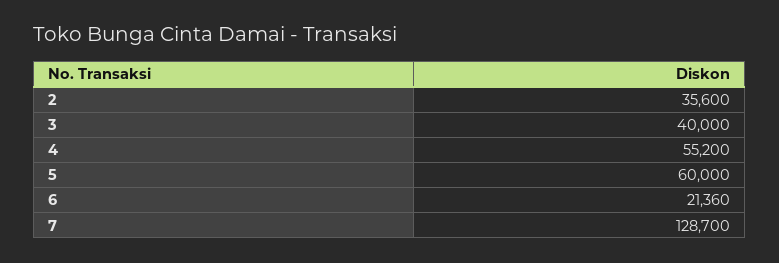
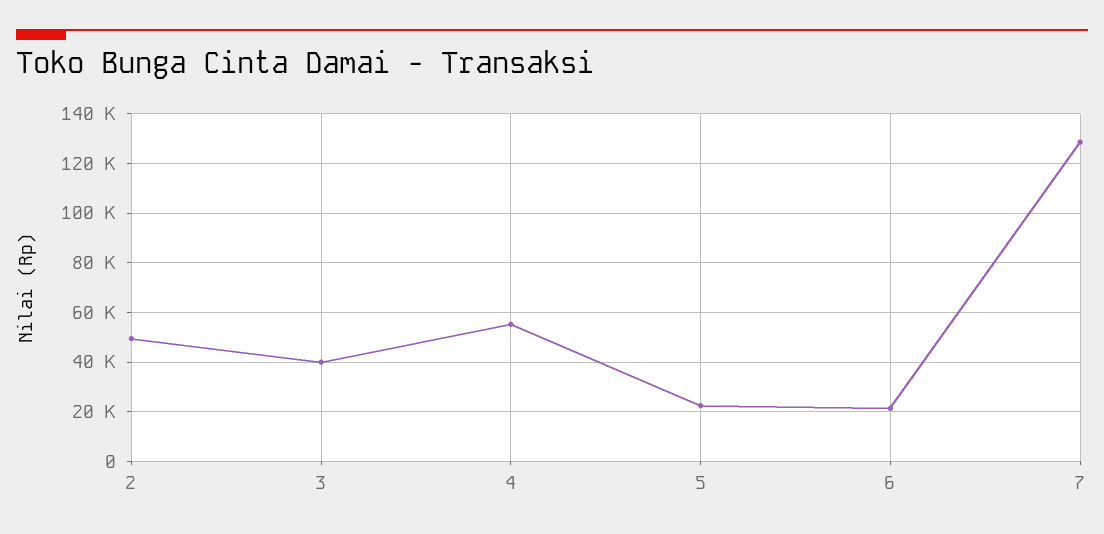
  {
-   "2": 35600,
+   "2": 50000,
    "3": 40000,
    "4": 55200,
-   "5": 60000,
+   "5": 22500,
    "6": 21360,
    "7": 128700
  }

